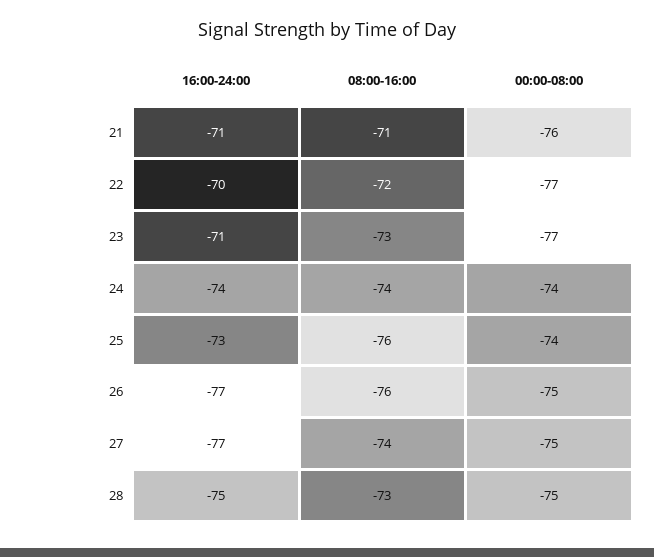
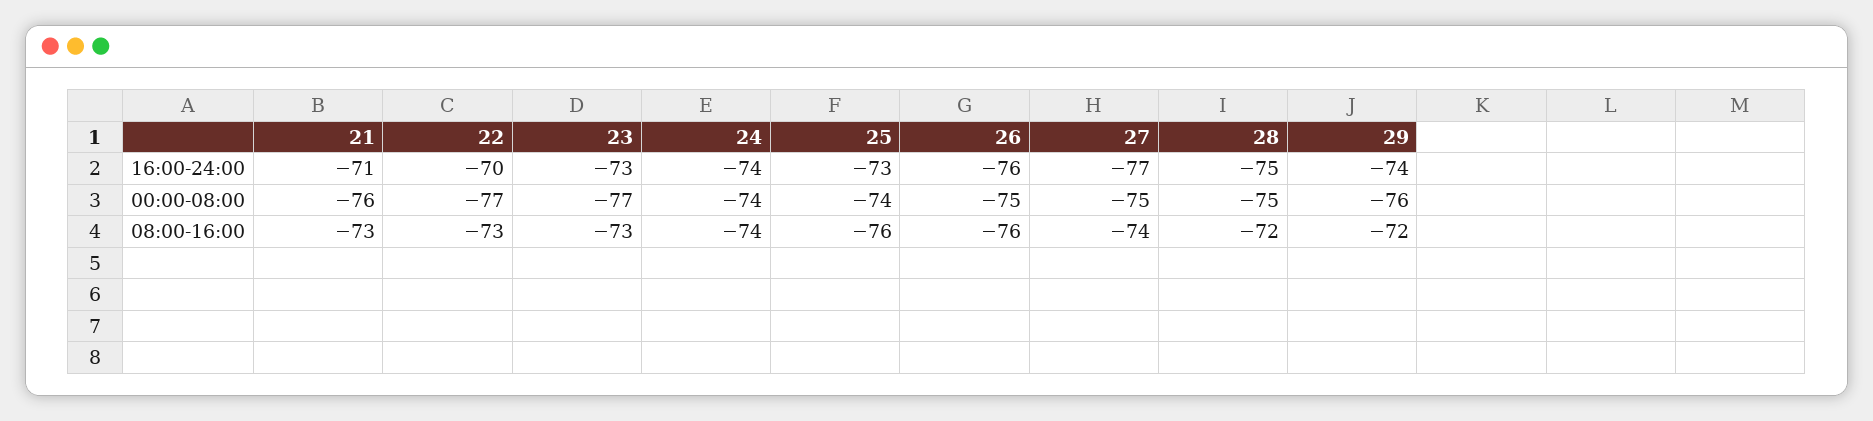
  {
    "16:00-24:00": {
      "21": -71,
      "22": -70,
-     "23": -71,
+     "23": -73,
      "24": -74,
      "25": -73,
-     "26": -77,
+     "26": -76,
      "27": -77,
-     "28": -75
+     "28": -75,
+     "29": -74
    },
    "08:00-16:00": {
-     "21": -71,
+     "21": -73,
-     "22": -72,
+     "22": -73,
      "23": -73,
      "24": -74,
      "25": -76,
      "26": -76,
      "27": -74,
-     "28": -73
+     "28": -72,
+     "29": -72
    },
    "00:00-08:00": {
      "21": -76,
      "22": -77,
      "23": -77,
      "24": -74,
      "25": -74,
      "26": -75,
      "27": -75,
-     "28": -75
+     "28": -75,
+     "29": -76
    }
  }

